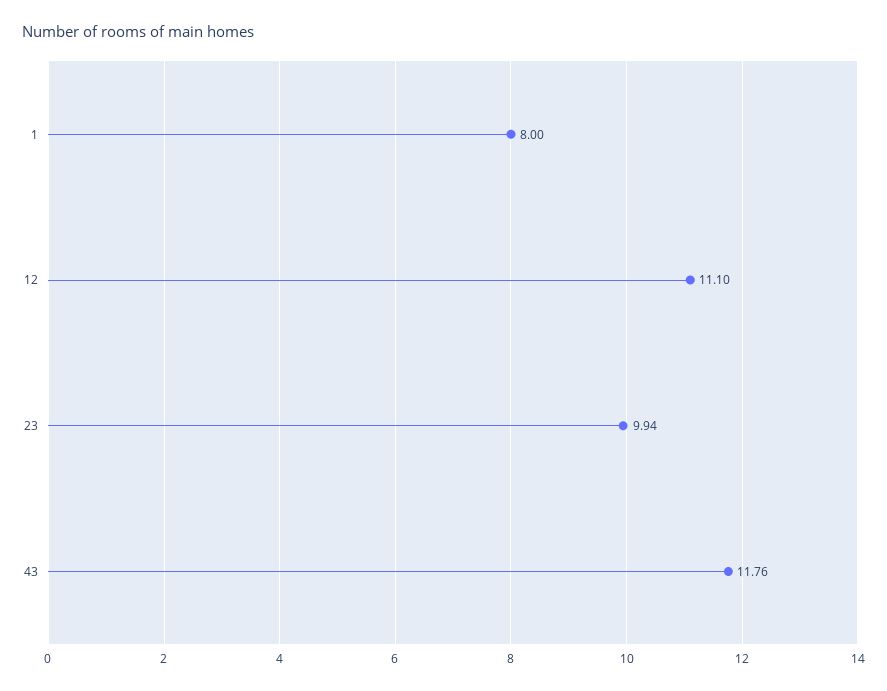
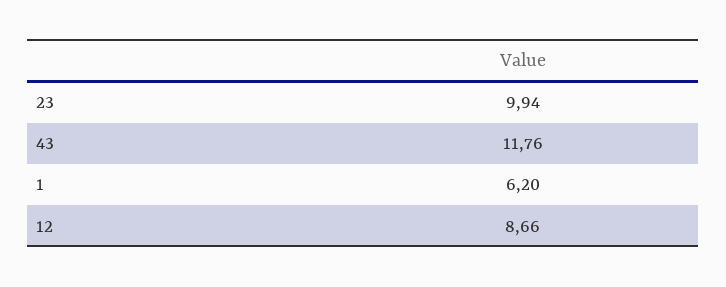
  {
-   "1": 8,
+   "1": 6.2,
-   "12": 11.1,
+   "12": 8.66,
    "23": 9.94,
    "43": 11.76
  }

